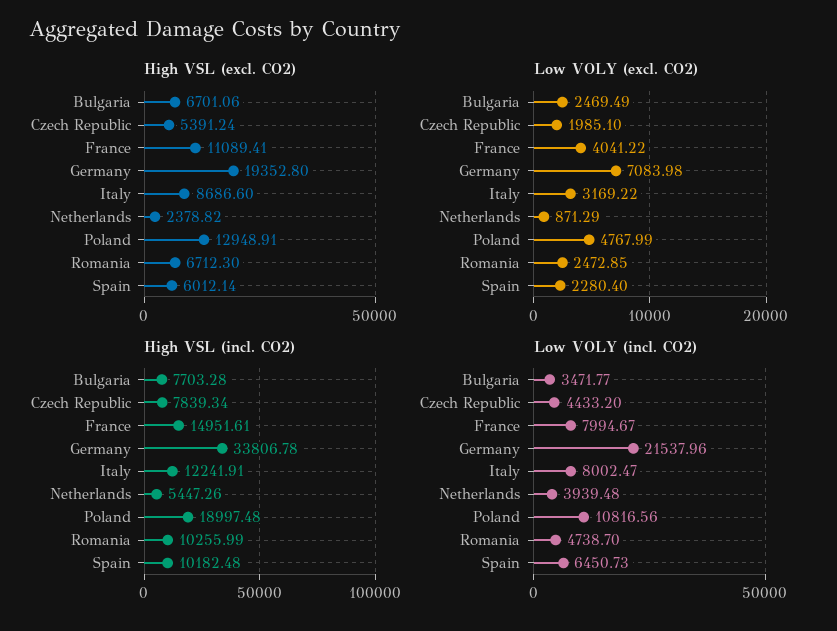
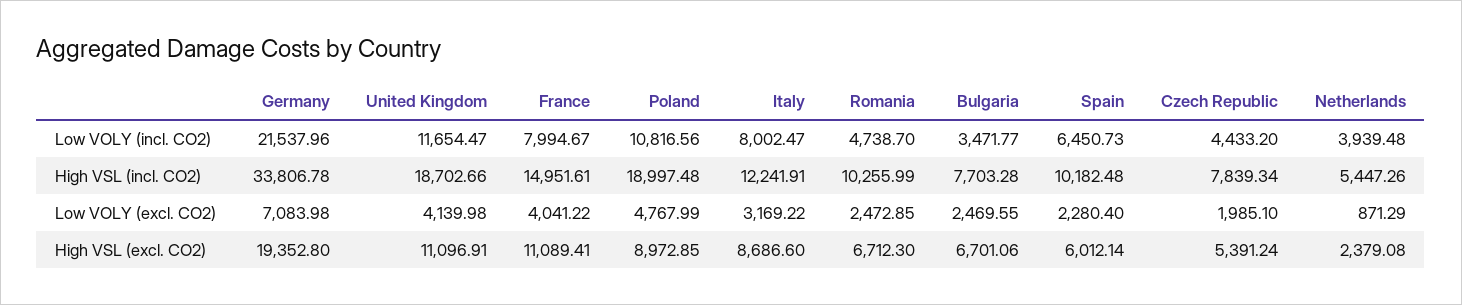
  {
    "High VSL (excl. CO2)": {
      "Bulgaria": 6701.06,
      "Czech Republic": 5391.24,
      "France": 11089.41,
      "Germany": 19352.8,
      "Italy": 8686.6,
-     "Netherlands": 2378.82,
+     "Netherlands": 2379.08,
-     "Poland": 12948.91,
+     "Poland": 8972.85,
      "Romania": 6712.3,
-     "Spain": 6012.14
+     "Spain": 6012.14,
+     "United Kingdom": 11096.91
    },
    "Low VOLY (excl. CO2)": {
-     "Bulgaria": 2469.49,
+     "Bulgaria": 2469.55,
      "Czech Republic": 1985.1,
      "France": 4041.22,
      "Germany": 7083.98,
      "Italy": 3169.22,
      "Netherlands": 871.29,
      "Poland": 4767.99,
      "Romania": 2472.85,
-     "Spain": 2280.4
+     "Spain": 2280.4,
+     "United Kingdom": 4139.98
    },
    "High VSL (incl. CO2)": {
      "Bulgaria": 7703.28,
      "Czech Republic": 7839.34,
      "France": 14951.61,
      "Germany": 33806.78,
      "Italy": 12241.91,
      "Netherlands": 5447.26,
      "Poland": 18997.48,
      "Romania": 10255.99,
-     "Spain": 10182.48
+     "Spain": 10182.48,
+     "United Kingdom": 18702.66
    },
    "Low VOLY (incl. CO2)": {
      "Bulgaria": 3471.77,
      "Czech Republic": 4433.2,
      "France": 7994.67,
      "Germany": 21537.96,
      "Italy": 8002.47,
      "Netherlands": 3939.48,
      "Poland": 10816.56,
      "Romania": 4738.7,
-     "Spain": 6450.73
+     "Spain": 6450.73,
+     "United Kingdom": 11654.47
    }
  }

